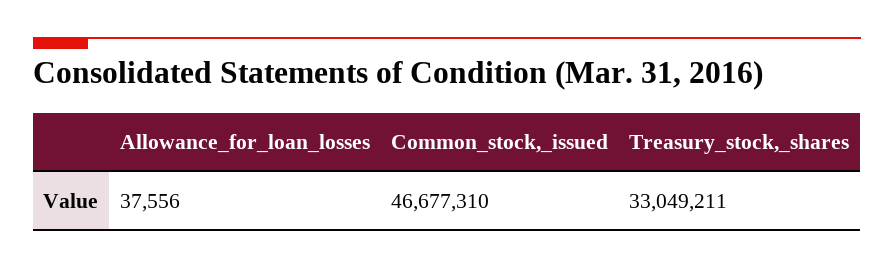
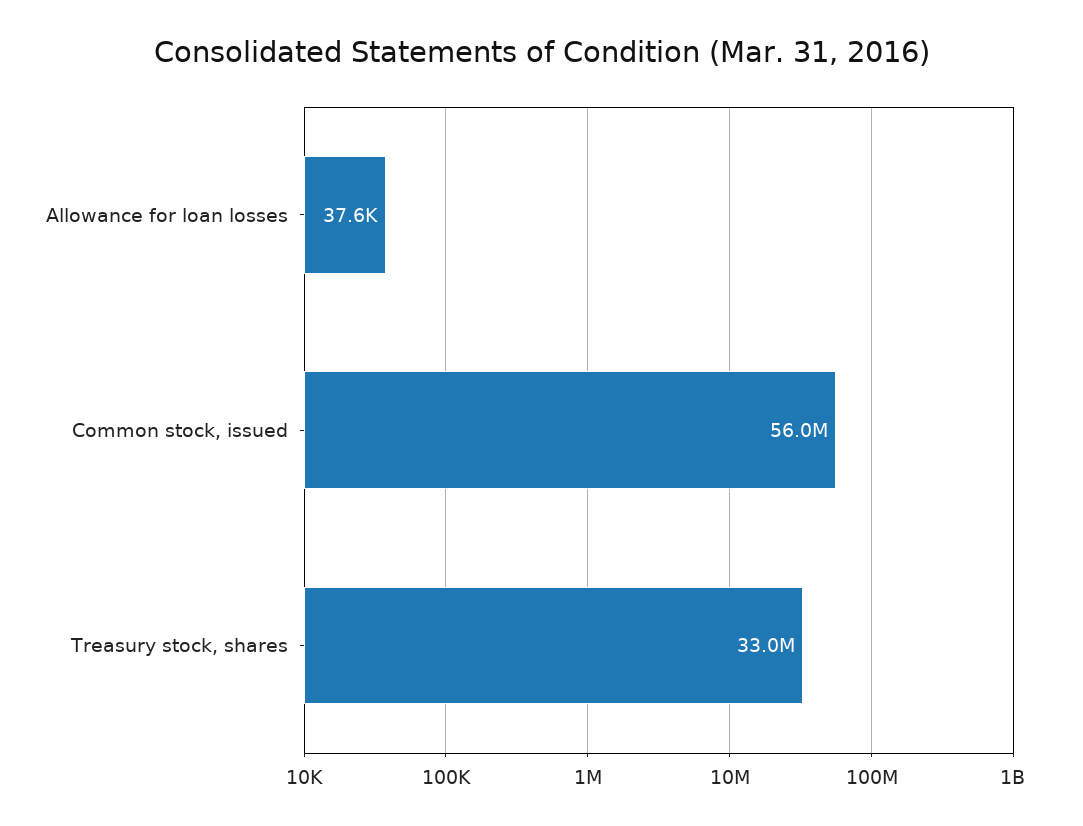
  {
    "Allowance_for_loan_losses": 37556,
-   "Common_stock,_issued": 46677310,
+   "Common_stock,_issued": 56000000,
    "Treasury_stock,_shares": 33049211
  }

